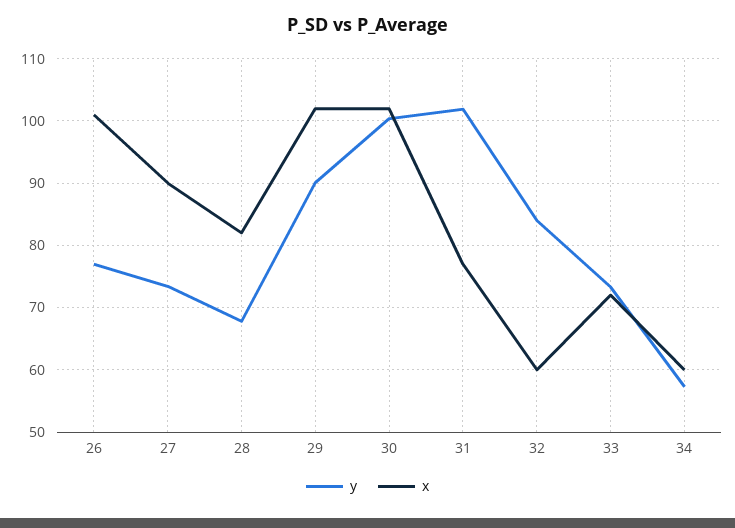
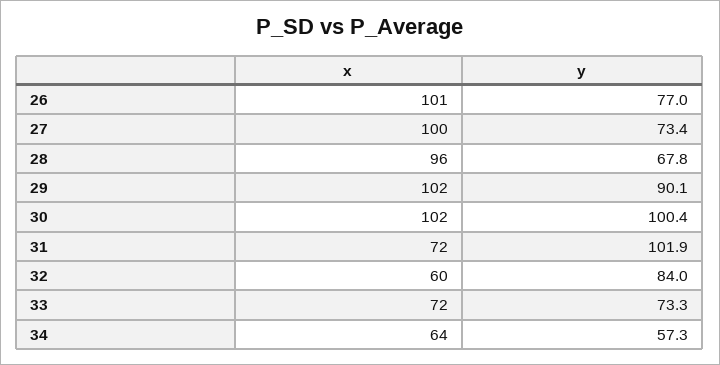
  {
    "y": {
      "26": 77,
      "27": 73.4,
      "28": 67.8,
      "29": 90.1,
      "30": 100.4,
      "31": 101.9,
      "32": 84,
      "33": 73.3,
      "34": 57.3
    },
    "x": {
      "26": 101,
-     "27": 90,
+     "27": 100,
-     "28": 82,
+     "28": 96,
      "29": 102,
      "30": 102,
-     "31": 77,
+     "31": 72,
      "32": 60,
      "33": 72,
-     "34": 60
+     "34": 64
    }
  }

